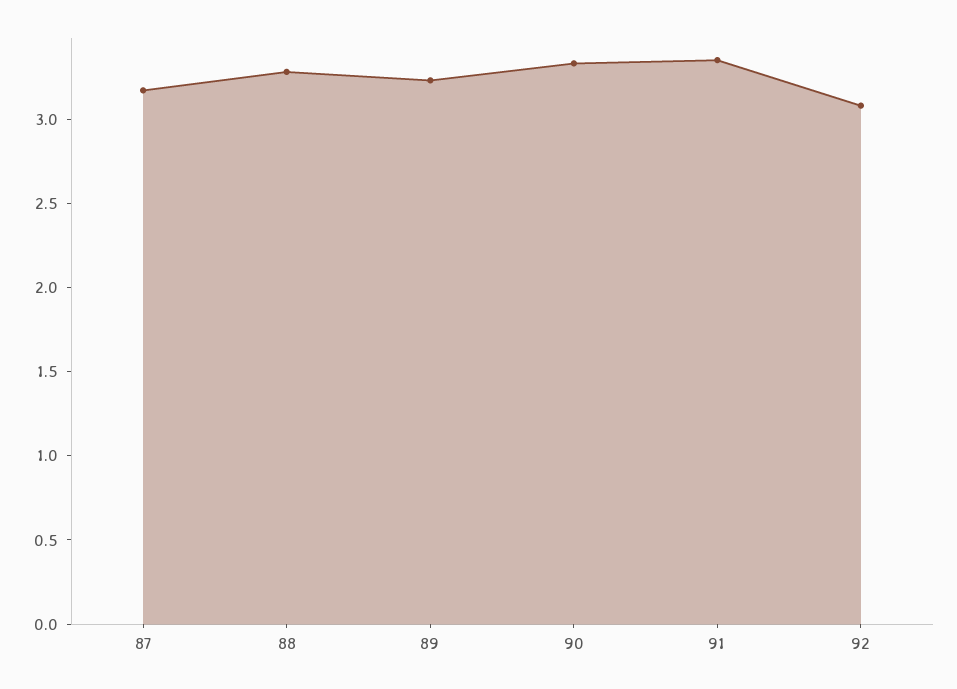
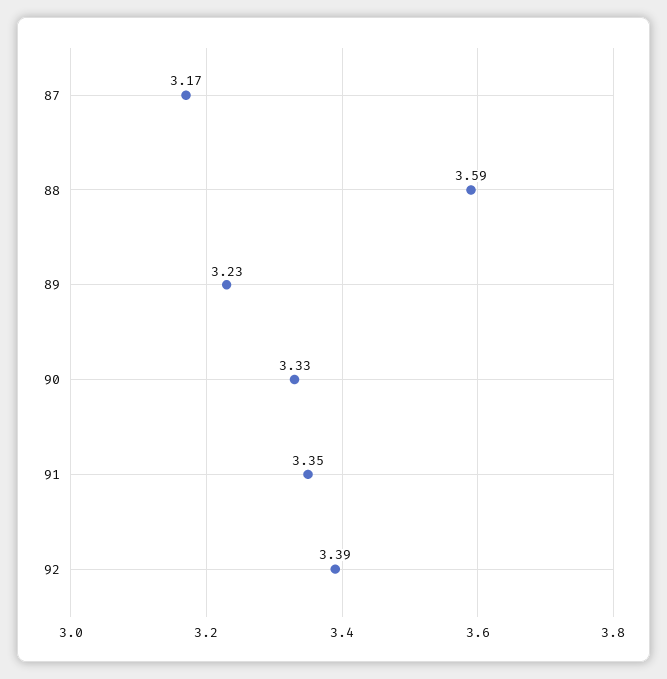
  {
    "87": 3.17,
-   "88": 3.3,
+   "88": 3.59,
    "89": 3.23,
    "90": 3.33,
    "91": 3.35,
-   "92": 3.1
+   "92": 3.39
  }

